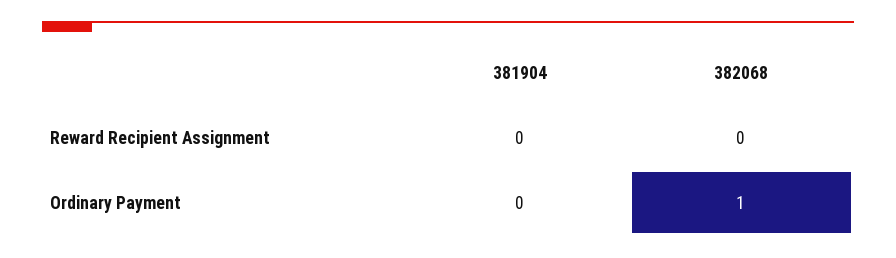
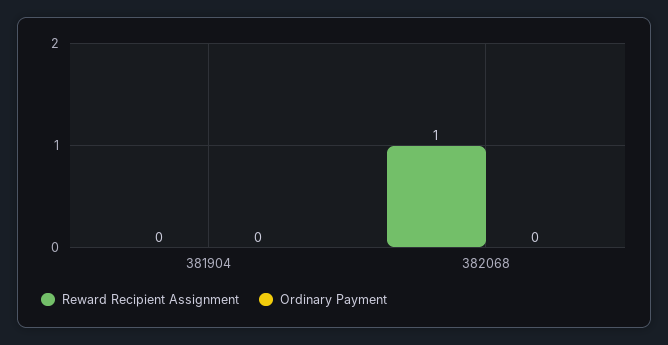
  {
    "Reward Recipient Assignment": {
      "381904": 0,
-     "382068": 0
+     "382068": 1
    },
    "Ordinary Payment": {
      "381904": 0,
-     "382068": 1
+     "382068": 0
    }
  }

